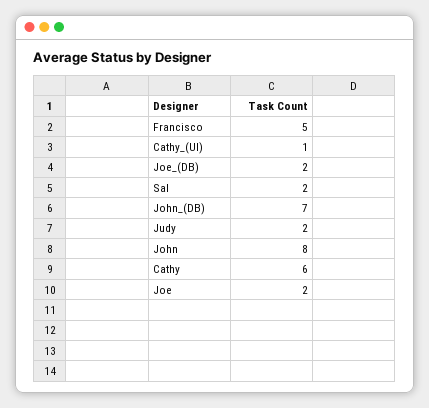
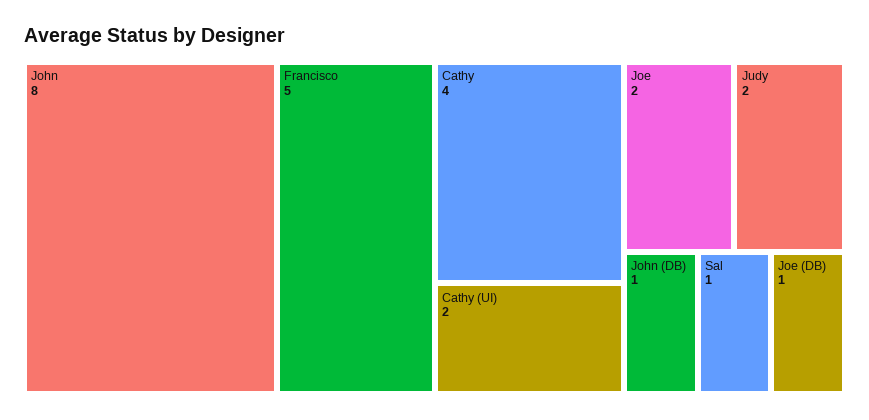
  {
    "Francisco": 5,
-   "Cathy_(UI)": 1,
+   "Cathy_(UI)": 2,
-   "Joe_(DB)": 2,
+   "Joe_(DB)": 1,
-   "Sal": 2,
+   "Sal": 1,
-   "John_(DB)": 7,
+   "John_(DB)": 1,
    "Judy": 2,
    "John": 8,
-   "Cathy": 6,
+   "Cathy": 4,
    "Joe": 2
  }

